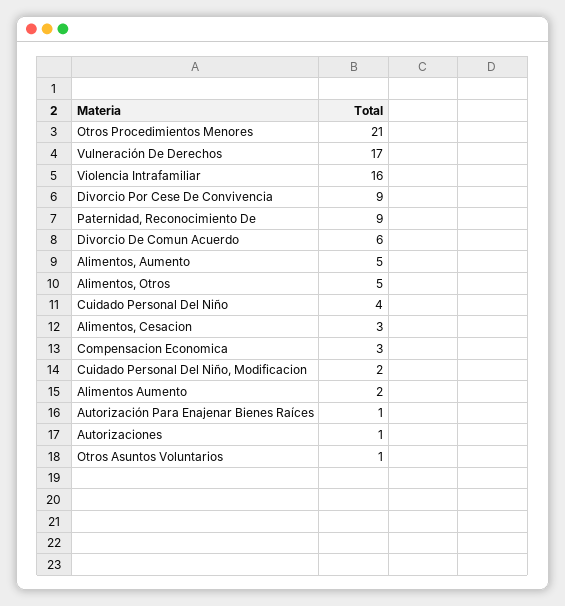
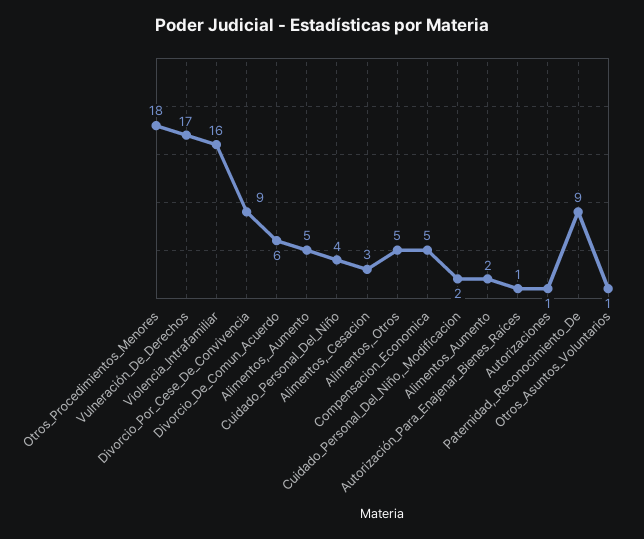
  {
-   "Otros Procedimientos Menores": 21,
+   "Otros Procedimientos Menores": 18,
    "Vulneración De Derechos": 17,
    "Violencia Intrafamiliar": 16,
    "Divorcio Por Cese De Convivencia": 9,
    "Paternidad, Reconocimiento De": 9,
    "Divorcio De Comun Acuerdo": 6,
    "Alimentos, Aumento": 5,
    "Alimentos, Otros": 5,
    "Cuidado Personal Del Niño": 4,
    "Alimentos, Cesacion": 3,
-   "Compensacion Economica": 3,
+   "Compensacion Economica": 5,
    "Cuidado Personal Del Niño, Modificacion": 2,
    "Alimentos Aumento": 2,
    "Autorización Para Enajenar Bienes Raíces": 1,
    "Autorizaciones": 1,
    "Otros Asuntos Voluntarios": 1
  }

